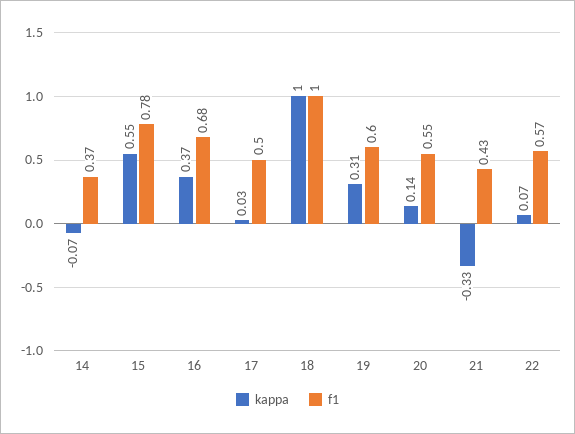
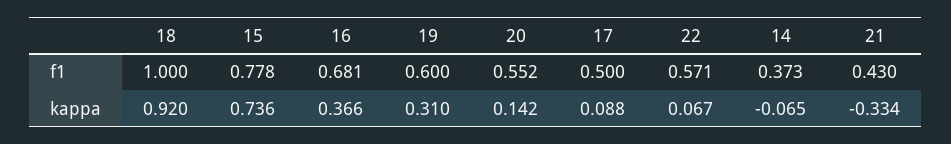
  {
    "kappa": {
      "14": -0.065,
-     "15": 0.55,
+     "15": 0.736,
      "16": 0.366,
-     "17": 0.03,
+     "17": 0.088,
-     "18": 1,
+     "18": 0.92,
      "19": 0.31,
      "20": 0.142,
      "21": -0.334,
      "22": 0.067
    },
    "f1": {
      "14": 0.373,
      "15": 0.778,
      "16": 0.681,
      "17": 0.5,
      "18": 1,
      "19": 0.6,
      "20": 0.552,
      "21": 0.43,
      "22": 0.571
    }
  }

